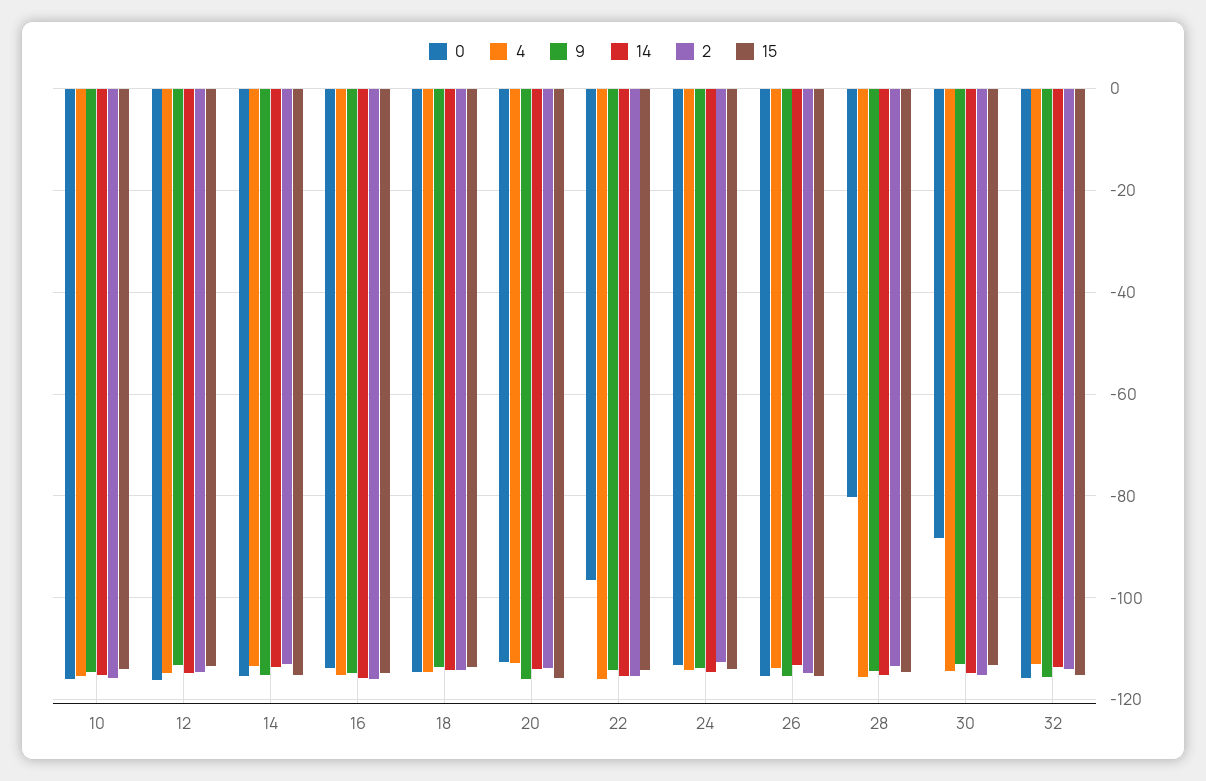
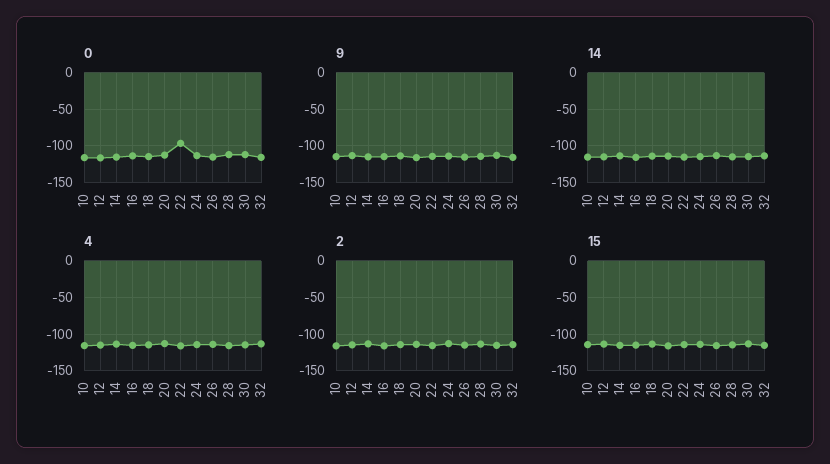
  {
    "0": {
      "10": -116,
      "12": -116,
      "14": -116,
      "16": -114,
      "18": -114,
      "20": -112,
      "22": -96,
      "24": -114,
      "26": -116,
-     "28": -80,
+     "28": -110,
-     "30": -88,
+     "30": -110,
      "32": -116
    },
    "4": {
      "10": -116,
      "12": -114,
      "14": -114,
      "16": -116,
      "18": -114,
      "20": -112,
      "22": -116,
      "24": -114,
      "26": -114,
      "28": -116,
      "30": -114,
      "32": -114
    },
    "9": {
      "10": -114,
      "12": -114,
      "14": -116,
      "16": -114,
      "18": -114,
      "20": -116,
      "22": -114,
      "24": -114,
      "26": -116,
      "28": -114,
      "30": -114,
      "32": -116
    },
    "14": {
      "10": -116,
      "12": -114,
      "14": -114,
      "16": -116,
      "18": -114,
      "20": -114,
      "22": -116,
      "24": -114,
      "26": -114,
      "28": -116,
      "30": -114,
      "32": -114
    },
    "2": {
      "10": -116,
      "12": -114,
      "14": -114,
      "16": -116,
      "18": -114,
      "20": -114,
      "22": -116,
      "24": -112,
      "26": -114,
      "28": -114,
      "30": -116,
      "32": -114
    },
    "15": {
      "10": -114,
      "12": -114,
      "14": -116,
      "16": -114,
      "18": -114,
      "20": -116,
      "22": -114,
      "24": -114,
      "26": -116,
      "28": -114,
      "30": -114,
      "32": -116
    }
  }

